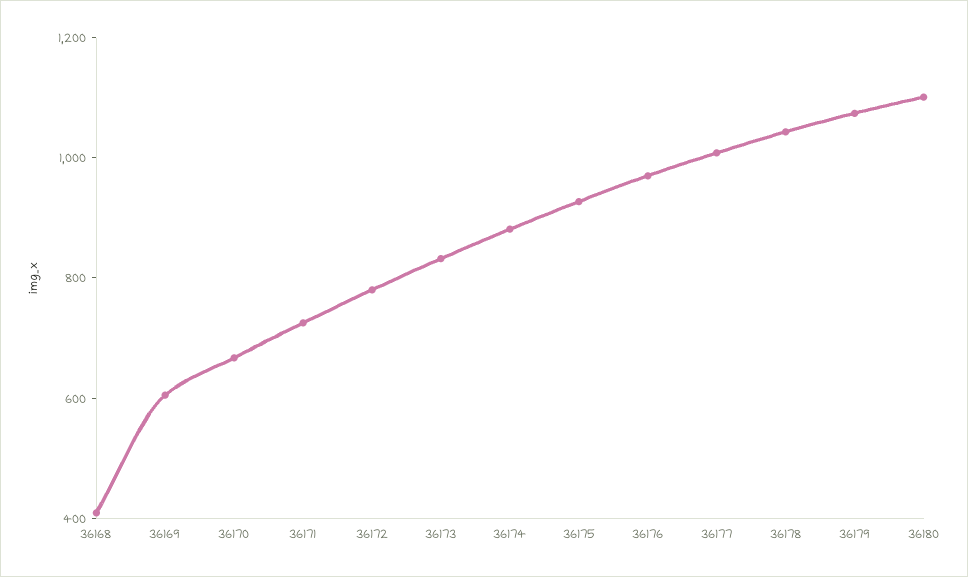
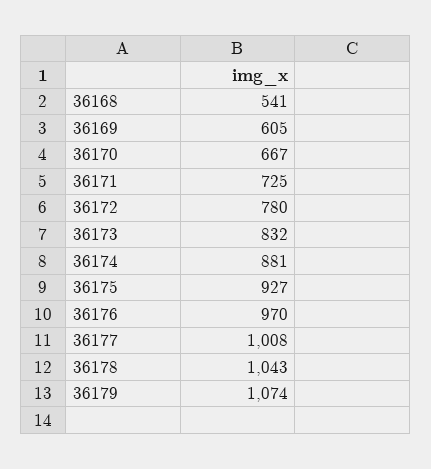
  {
-   "36168": 400,
+   "36168": 541,
    "36169": 605,
    "36170": 667,
    "36171": 725,
    "36172": 780,
    "36173": 832,
    "36174": 881,
    "36175": 927,
    "36176": 970,
    "36177": 1008,
    "36178": 1043,
-   "36179": 1074,
+   "36179": 1074
-   "36180": 1100
  }

